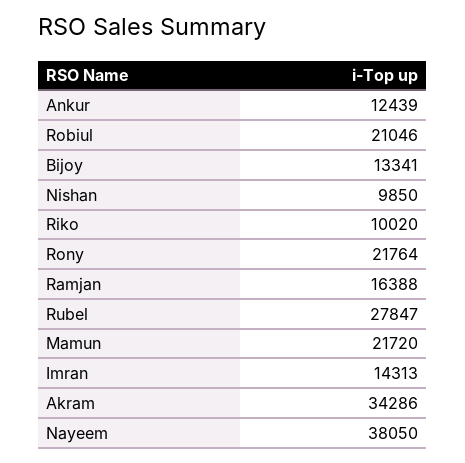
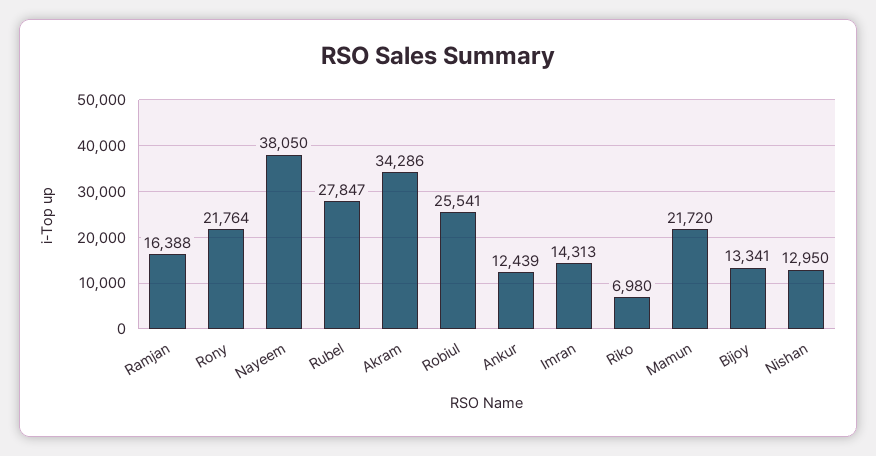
  {
    "Ankur": 12439,
-   "Robiul": 21046,
+   "Robiul": 25541,
    "Bijoy": 13341,
-   "Nishan": 9850,
+   "Nishan": 12950,
-   "Riko": 10020,
+   "Riko": 6980,
    "Rony": 21764,
    "Ramjan": 16388,
    "Rubel": 27847,
    "Mamun": 21720,
    "Imran": 14313,
    "Akram": 34286,
    "Nayeem": 38050
  }

